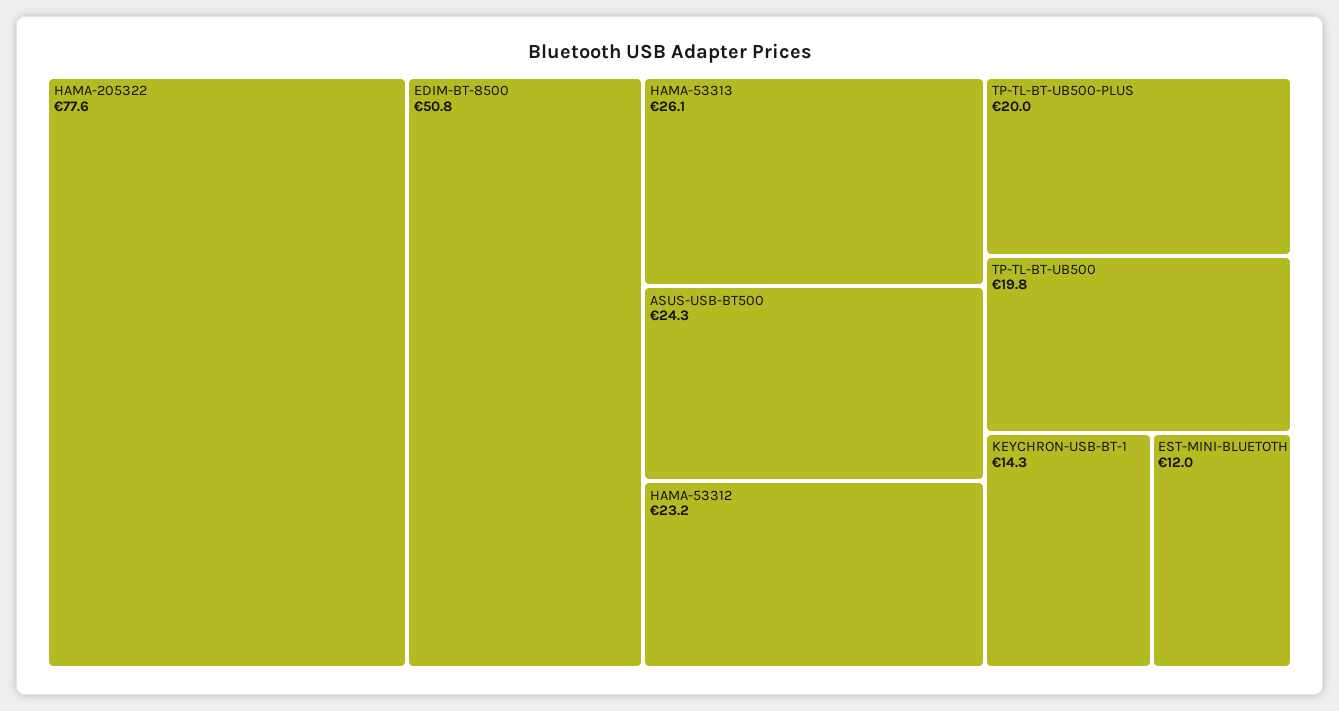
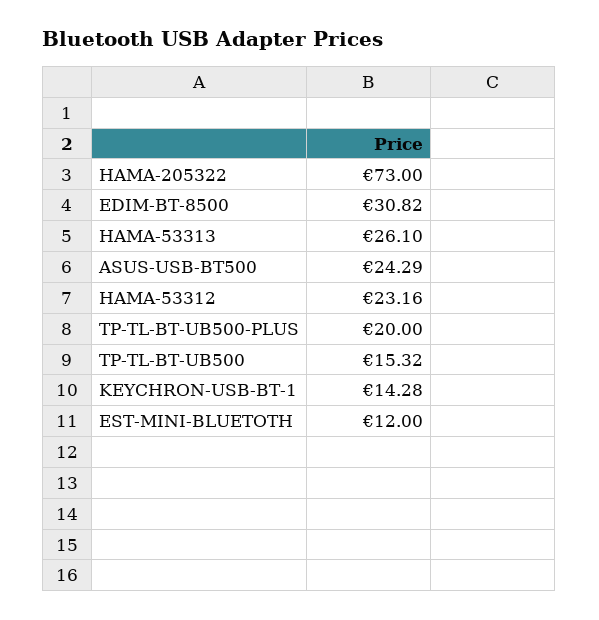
  {
-   "HAMA-205322": 77.6,
+   "HAMA-205322": 73,
-   "EDIM-BT-8500": 50.8,
+   "EDIM-BT-8500": 30.82,
    "HAMA-53313": 26.1,
    "ASUS-USB-BT500": 24.29,
    "HAMA-53312": 23.16,
    "TP-TL-BT-UB500-PLUS": 20,
-   "TP-TL-BT-UB500": 19.8,
+   "TP-TL-BT-UB500": 15.32,
    "KEYCHRON-USB-BT-1": 14.28,
    "EST-MINI-BLUETOTH": 12
  }

